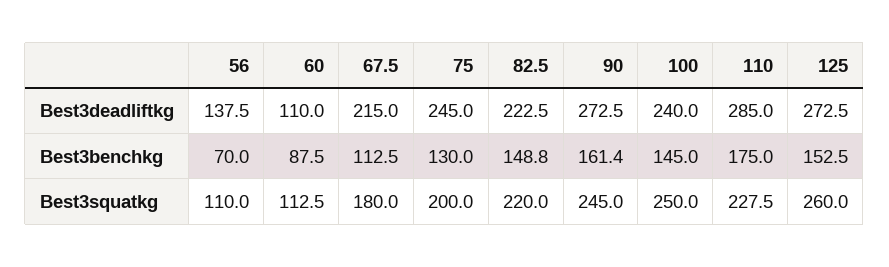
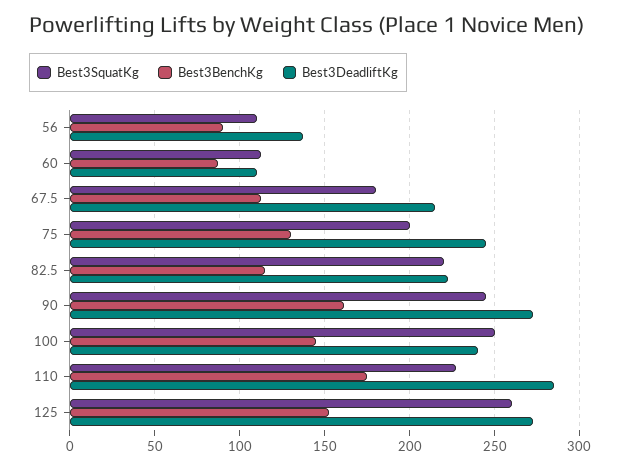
  {
    "Best3deadliftkg": {
      "56": 137.5,
      "60": 110,
      "67.5": 215,
      "75": 245,
      "82.5": 222.5,
      "90": 272.5,
      "100": 240,
      "110": 285,
      "125": 272.5
    },
    "Best3benchkg": {
-     "56": 70,
+     "56": 90,
      "60": 87.5,
      "67.5": 112.5,
      "75": 130,
-     "82.5": 148.8,
+     "82.5": 115,
      "90": 161.4,
      "100": 145,
      "110": 175,
      "125": 152.5
    },
    "Best3squatkg": {
      "56": 110,
      "60": 112.5,
      "67.5": 180,
      "75": 200,
      "82.5": 220,
      "90": 245,
      "100": 250,
      "110": 227.5,
      "125": 260
    }
  }

